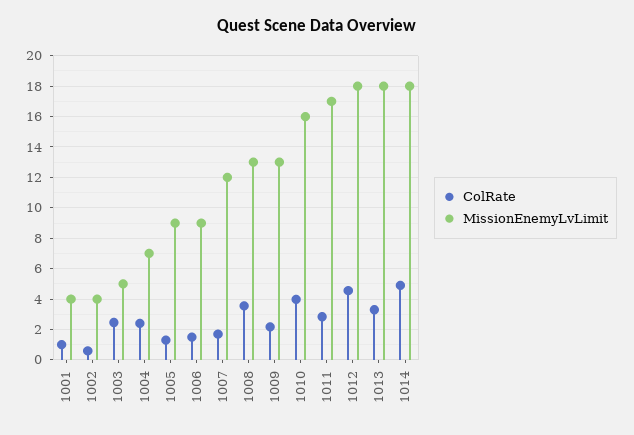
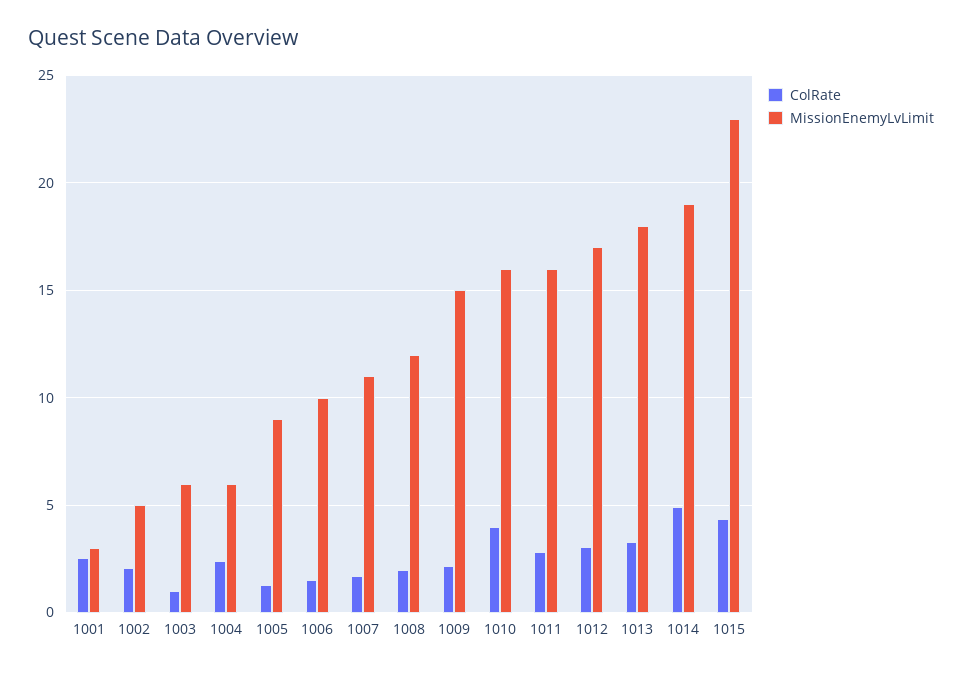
  {
    "ColRate": {
-     "1001": 1,
+     "1001": 2.5,
-     "1002": 0.5,
+     "1002": 2,
-     "1003": 2.5,
+     "1003": 1,
      "1004": 2.5,
      "1005": 1.5,
      "1006": 1.5,
      "1007": 1.5,
-     "1008": 3.5,
+     "1008": 2,
      "1009": 2,
      "1010": 4,
      "1011": 3,
-     "1012": 4.5,
+     "1012": 3,
      "1013": 3.5,
-     "1014": 5
+     "1014": 5,
+     "1015": 4.5
    },
    "MissionEnemyLvLimit": {
-     "1001": 4,
+     "1001": 3,
-     "1002": 4,
+     "1002": 5,
-     "1003": 5,
+     "1003": 6,
-     "1004": 7,
+     "1004": 6,
      "1005": 9,
-     "1006": 9,
+     "1006": 10,
-     "1007": 12,
+     "1007": 11,
-     "1008": 13,
+     "1008": 12,
-     "1009": 13,
+     "1009": 15,
      "1010": 16,
-     "1011": 17,
+     "1011": 16,
-     "1012": 18,
+     "1012": 17,
      "1013": 18,
-     "1014": 18
+     "1014": 19,
+     "1015": 23
    }
  }

